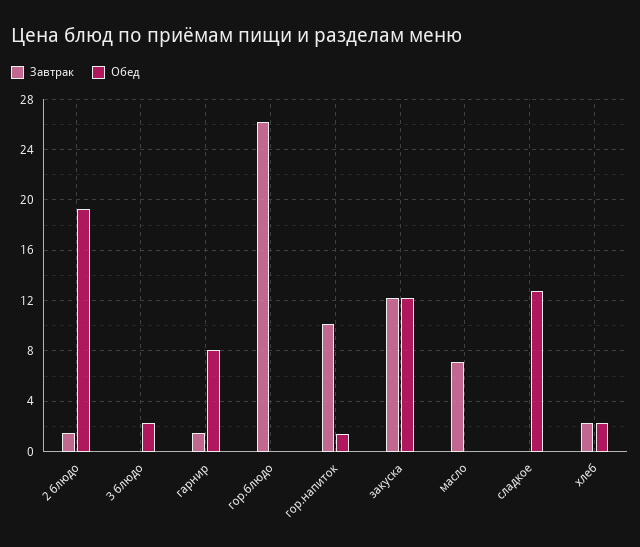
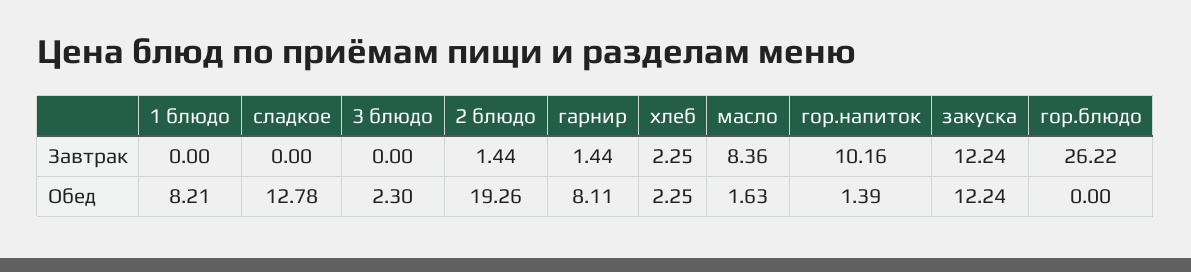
  {
    "Завтрак": {
      "2 блюдо": 1.44,
      "3 блюдо": 0,
      "гарнир": 1.44,
      "гор.блюдо": 26.22,
      "гор.напиток": 10.16,
      "закуска": 12.24,
-     "масло": 7,
+     "масло": 8.36,
      "сладкое": 0,
-     "хлеб": 2.25
+     "хлеб": 2.25,
+     "1 блюдо": 0
    },
    "Обед": {
      "2 блюдо": 19.26,
      "3 блюдо": 2.3,
      "гарнир": 8.11,
      "гор.блюдо": 0,
      "гор.напиток": 1.39,
      "закуска": 12.24,
-     "масло": 0,
+     "масло": 1.63,
      "сладкое": 12.78,
-     "хлеб": 2.25
+     "хлеб": 2.25,
+     "1 блюдо": 8.21
    }
  }

